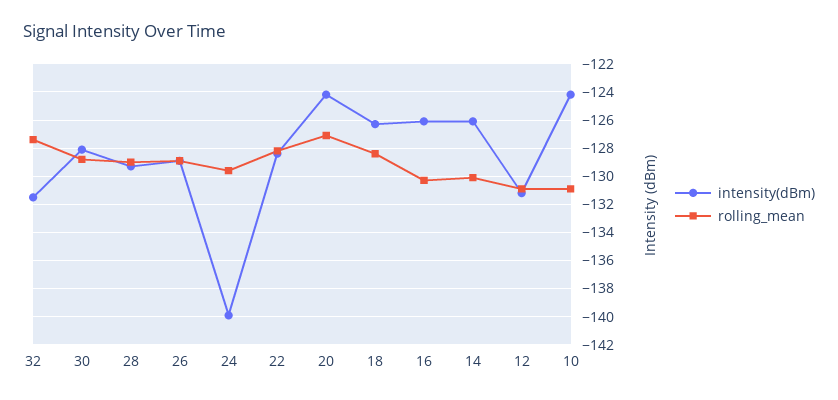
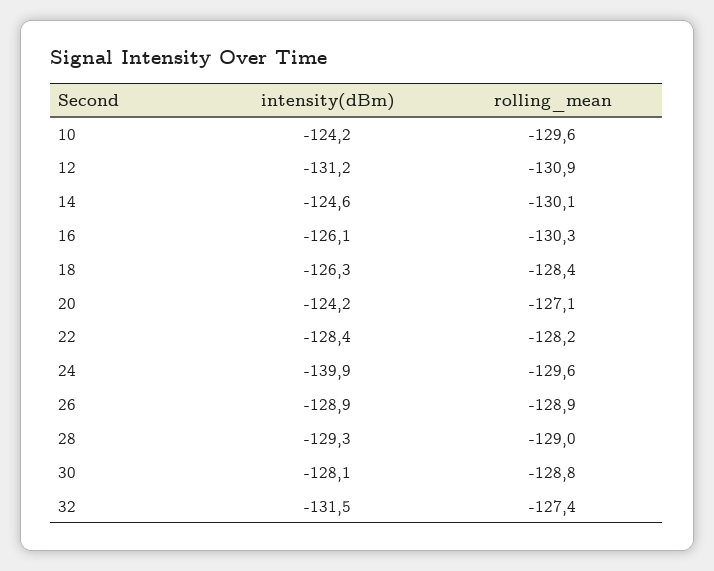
  {
    "intensity(dBm)": {
      "32": -131.5,
      "30": -128.1,
      "28": -129.3,
      "26": -128.9,
      "24": -139.9,
      "22": -128.4,
      "20": -124.2,
      "18": -126.3,
      "16": -126.1,
-     "14": -126,
+     "14": -124.6,
      "12": -131.2,
      "10": -124.2
    },
    "rolling_mean": {
      "32": -127.4,
      "30": -128.8,
      "28": -129,
      "26": -128.9,
      "24": -129.6,
      "22": -128.2,
      "20": -127.1,
      "18": -128.4,
      "16": -130.3,
      "14": -130.1,
      "12": -130.9,
-     "10": -131
+     "10": -129.6
    }
  }

